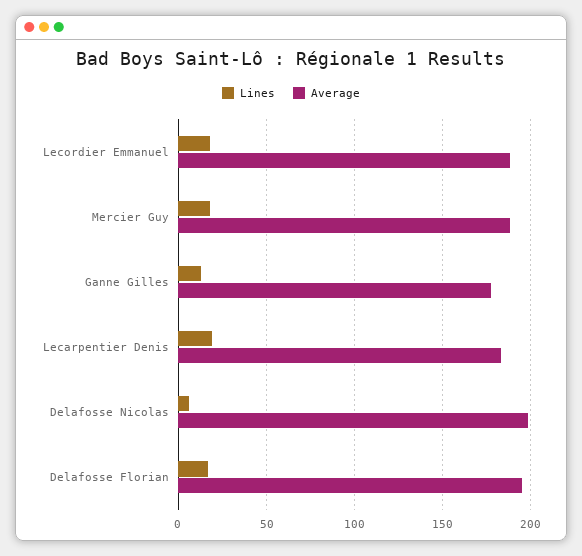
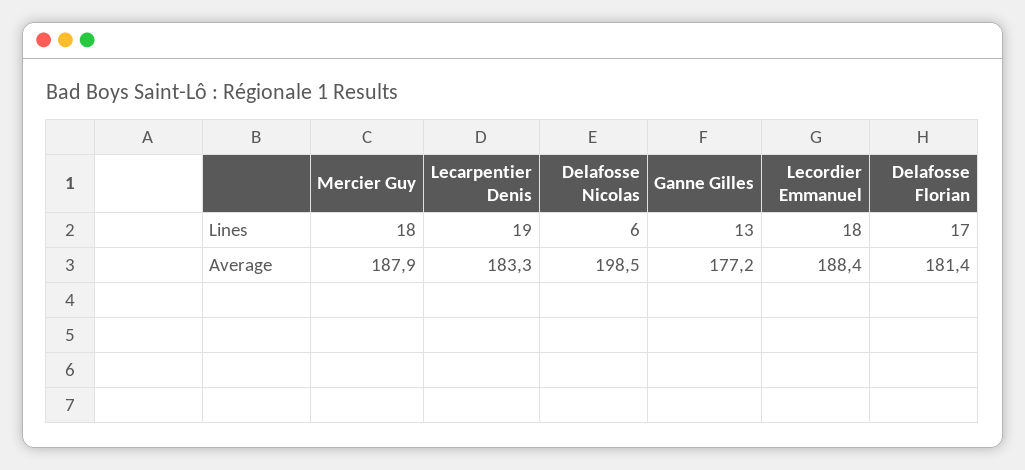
  {
    "Lines": {
      "Lecordier Emmanuel": 18,
      "Mercier Guy": 18,
      "Ganne Gilles": 13,
      "Lecarpentier Denis": 19,
      "Delafosse Nicolas": 6,
      "Delafosse Florian": 17
    },
    "Average": {
      "Lecordier Emmanuel": 188.4,
      "Mercier Guy": 187.9,
      "Ganne Gilles": 177.2,
      "Lecarpentier Denis": 183.3,
      "Delafosse Nicolas": 198.5,
-     "Delafosse Florian": 195
+     "Delafosse Florian": 181.4
    }
  }

